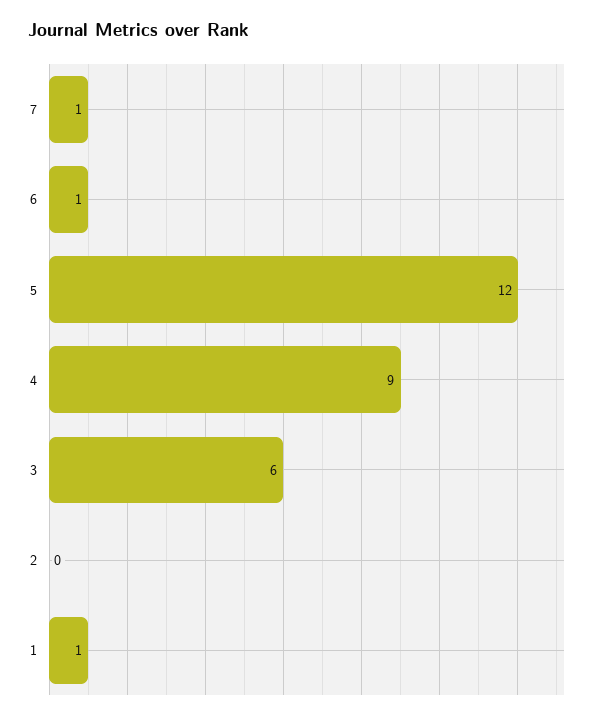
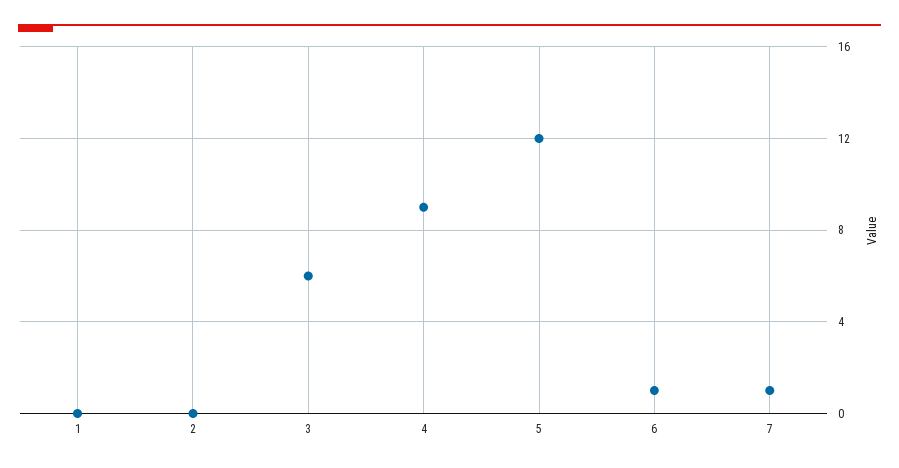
  {
    "7": 1,
    "6": 1,
    "5": 12,
    "4": 9,
    "3": 6,
    "2": 0,
-   "1": 1
+   "1": 0
  }

